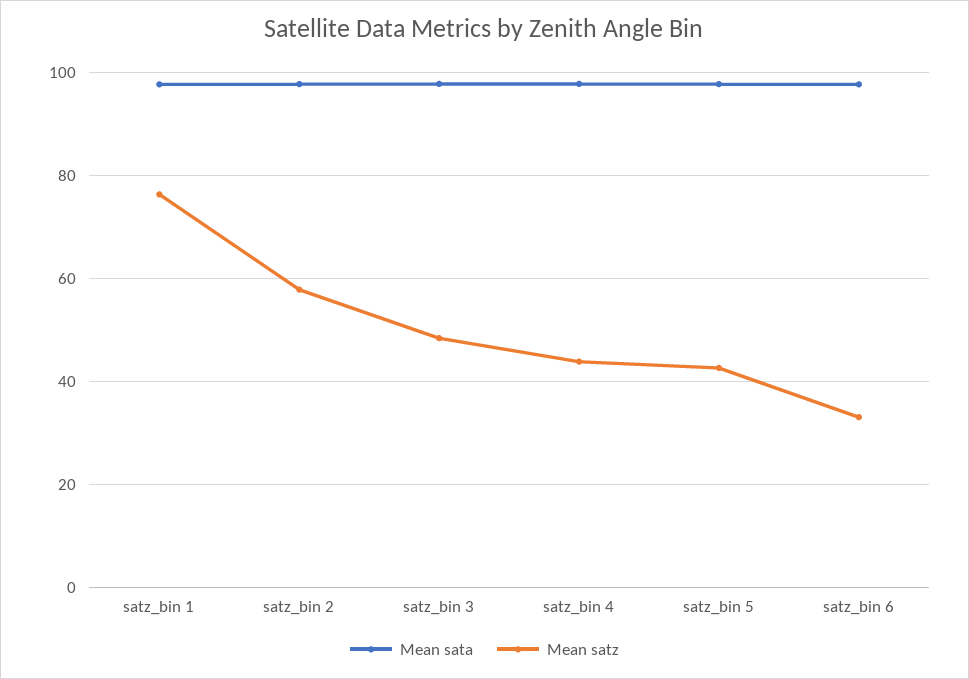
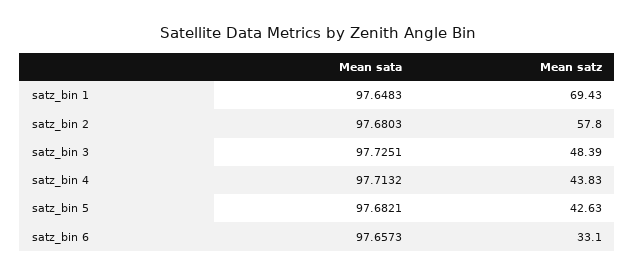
  {
    "Mean sata": {
      "satz_bin 1": 97.6483,
      "satz_bin 2": 97.6803,
      "satz_bin 3": 97.7251,
      "satz_bin 4": 97.7132,
      "satz_bin 5": 97.6821,
      "satz_bin 6": 97.6573
    },
    "Mean satz": {
-     "satz_bin 1": 76,
+     "satz_bin 1": 69.43,
      "satz_bin 2": 57.8,
      "satz_bin 3": 48.39,
      "satz_bin 4": 43.83,
      "satz_bin 5": 42.63,
      "satz_bin 6": 33.1
    }
  }

